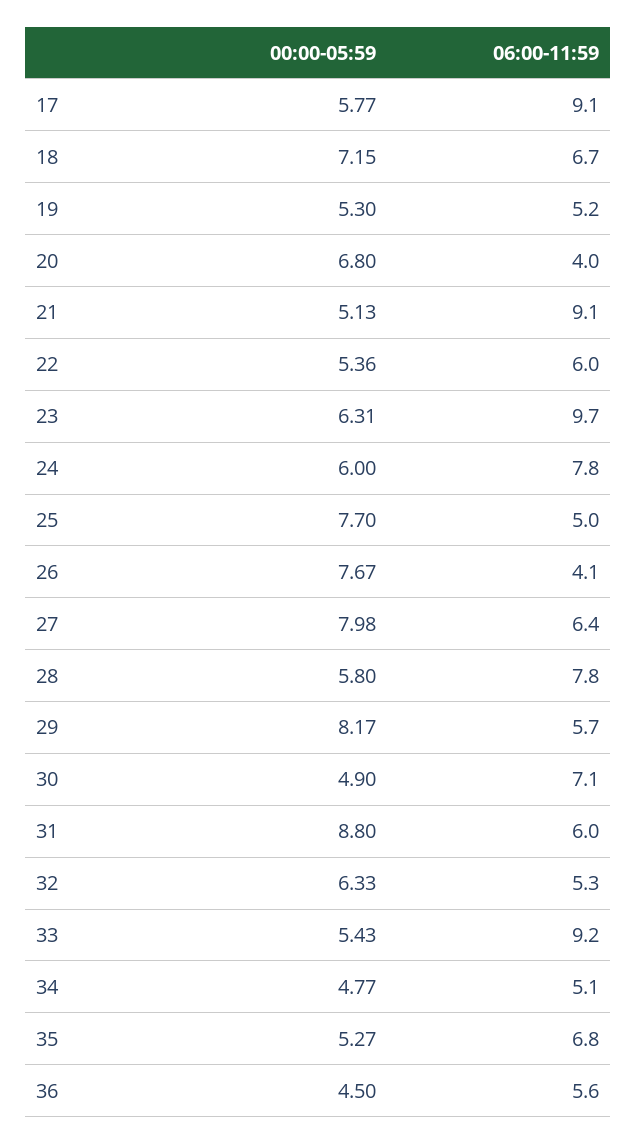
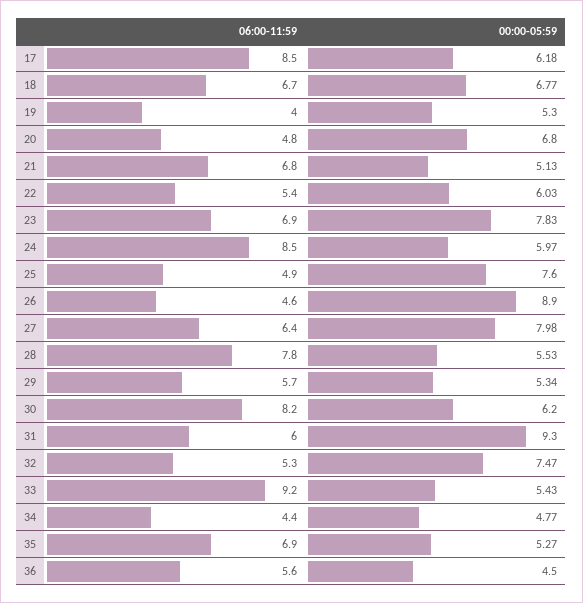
  {
    "00:00-05:59": {
-     "17": 5.77,
+     "17": 6.18,
-     "18": 7.15,
+     "18": 6.77,
      "19": 5.3,
      "20": 6.8,
      "21": 5.13,
-     "22": 5.36,
+     "22": 6.03,
-     "23": 6.31,
+     "23": 7.83,
-     "24": 6,
+     "24": 5.97,
-     "25": 7.7,
+     "25": 7.6,
-     "26": 7.67,
+     "26": 8.9,
      "27": 7.98,
-     "28": 5.8,
+     "28": 5.53,
-     "29": 8.17,
+     "29": 5.34,
-     "30": 4.9,
+     "30": 6.2,
-     "31": 8.8,
+     "31": 9.3,
-     "32": 6.33,
+     "32": 7.47,
      "33": 5.43,
      "34": 4.77,
      "35": 5.27,
      "36": 4.5
    },
    "06:00-11:59": {
-     "17": 9.1,
+     "17": 8.5,
      "18": 6.7,
-     "19": 5.2,
+     "19": 4,
-     "20": 4,
+     "20": 4.8,
-     "21": 9.1,
+     "21": 6.8,
-     "22": 6,
+     "22": 5.4,
-     "23": 9.7,
+     "23": 6.9,
-     "24": 7.8,
+     "24": 8.5,
-     "25": 5,
+     "25": 4.9,
-     "26": 4.1,
+     "26": 4.6,
      "27": 6.4,
      "28": 7.8,
      "29": 5.7,
-     "30": 7.1,
+     "30": 8.2,
      "31": 6,
      "32": 5.3,
      "33": 9.2,
-     "34": 5.1,
+     "34": 4.4,
-     "35": 6.8,
+     "35": 6.9,
      "36": 5.6
    }
  }

